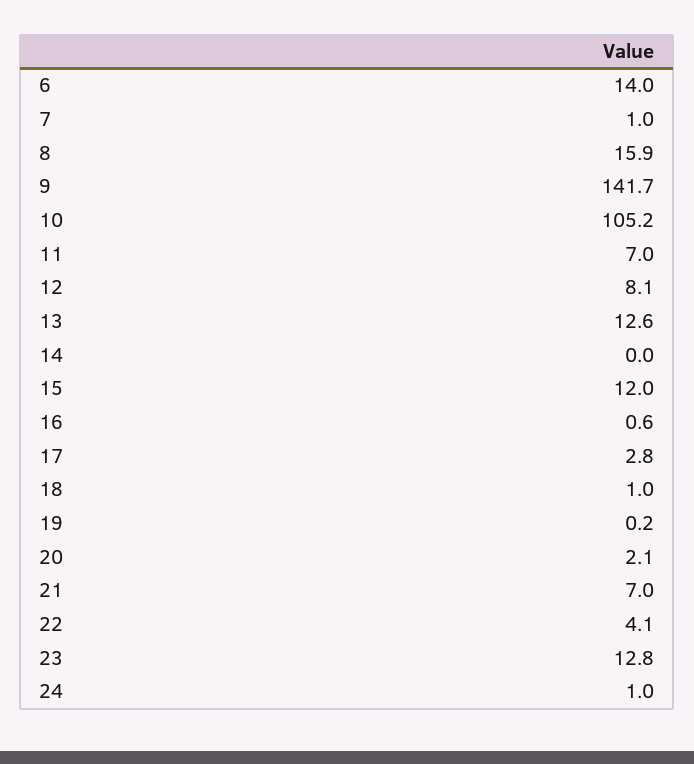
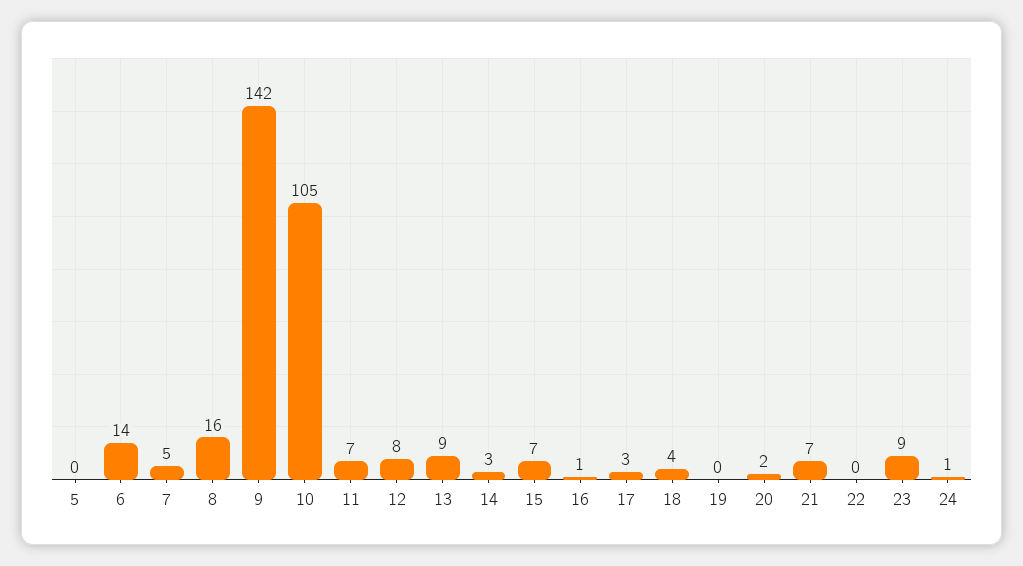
  {
    "6": 14,
-   "7": 1,
+   "7": 5,
    "8": 15.9,
    "9": 141.7,
    "10": 105.2,
    "11": 7,
    "12": 8.1,
-   "13": 12.6,
+   "13": 9,
-   "14": 0,
+   "14": 3,
-   "15": 12,
+   "15": 7,
    "16": 0.6,
    "17": 2.8,
-   "18": 1,
+   "18": 4,
    "19": 0.2,
    "20": 2.1,
    "21": 7,
-   "22": 4.1,
+   "22": 0,
-   "23": 12.8,
+   "23": 9,
-   "24": 1
+   "24": 1,
+   "5": 0
  }

